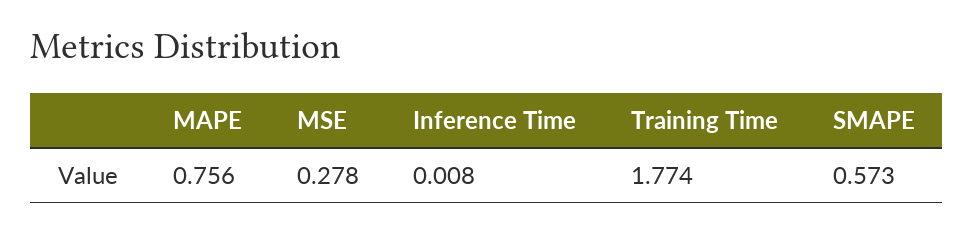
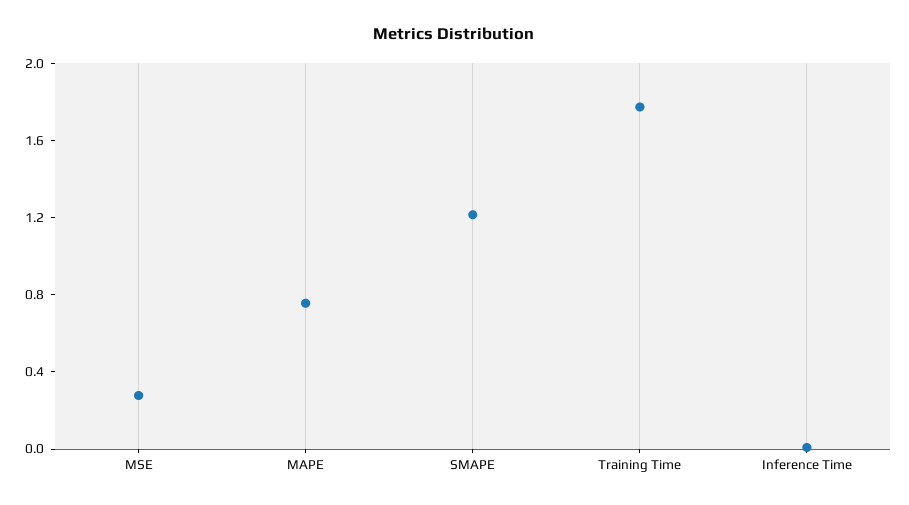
  {
    "MAPE": 0.756,
    "MSE": 0.278,
    "Inference Time": 0.008,
    "Training Time": 1.774,
-   "SMAPE": 0.573
+   "SMAPE": 1.2
  }

